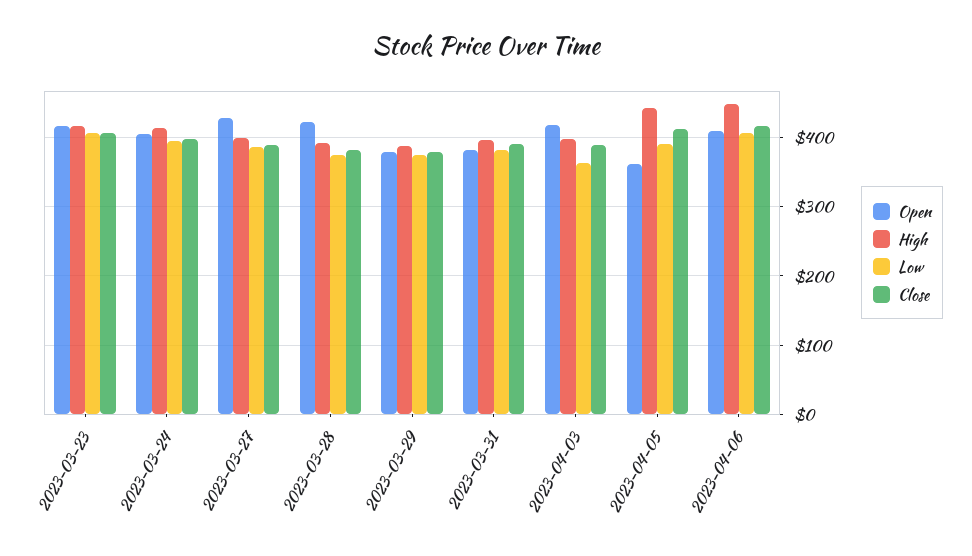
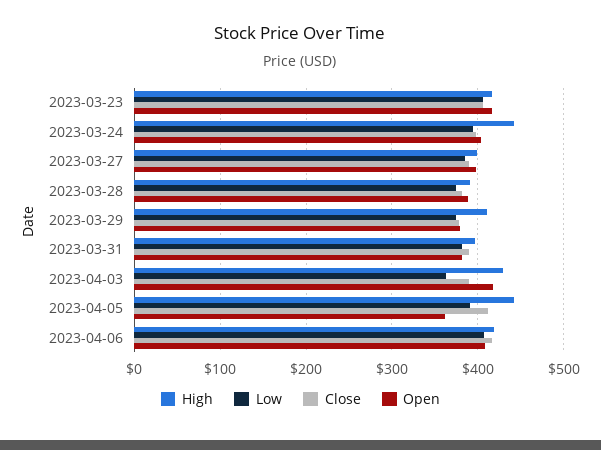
  {
    "Open": {
      "2023-03-23": 420,
      "2023-03-24": 400,
-     "2023-03-27": 430,
+     "2023-03-27": 400,
-     "2023-03-28": 420,
+     "2023-03-28": 390,
      "2023-03-29": 380,
      "2023-03-31": 380,
      "2023-04-03": 420,
      "2023-04-05": 360,
      "2023-04-06": 410
    },
    "High": {
      "2023-03-23": 420,
-     "2023-03-24": 410,
+     "2023-03-24": 440,
      "2023-03-27": 400,
      "2023-03-28": 390,
-     "2023-03-29": 390,
+     "2023-03-29": 410,
      "2023-03-31": 400,
-     "2023-04-03": 400,
+     "2023-04-03": 430,
      "2023-04-05": 440,
-     "2023-04-06": 450
+     "2023-04-06": 420
    },
    "Low": {
      "2023-03-23": 410,
      "2023-03-24": 390,
      "2023-03-27": 390,
      "2023-03-28": 370,
      "2023-03-29": 380,
      "2023-03-31": 380,
      "2023-04-03": 360,
      "2023-04-05": 390,
      "2023-04-06": 410
    },
    "Close": {
      "2023-03-23": 410,
      "2023-03-24": 400,
      "2023-03-27": 390,
      "2023-03-28": 380,
      "2023-03-29": 380,
      "2023-03-31": 390,
      "2023-04-03": 390,
      "2023-04-05": 410,
      "2023-04-06": 420
    }
  }

